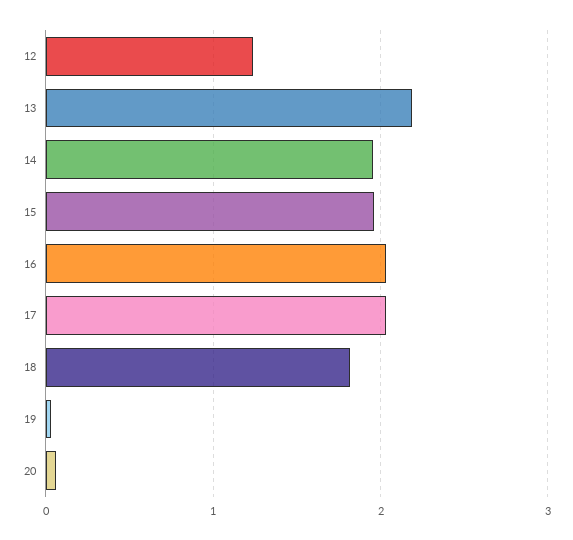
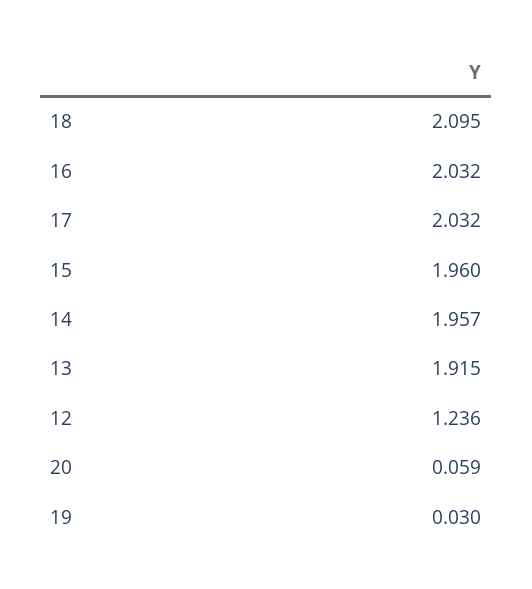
  {
    "12": 1.236,
-   "13": 2.2,
+   "13": 1.915,
    "14": 1.957,
    "15": 1.96,
    "16": 2.032,
    "17": 2.032,
-   "18": 1.8,
+   "18": 2.095,
    "19": 0.03,
    "20": 0.059
  }

